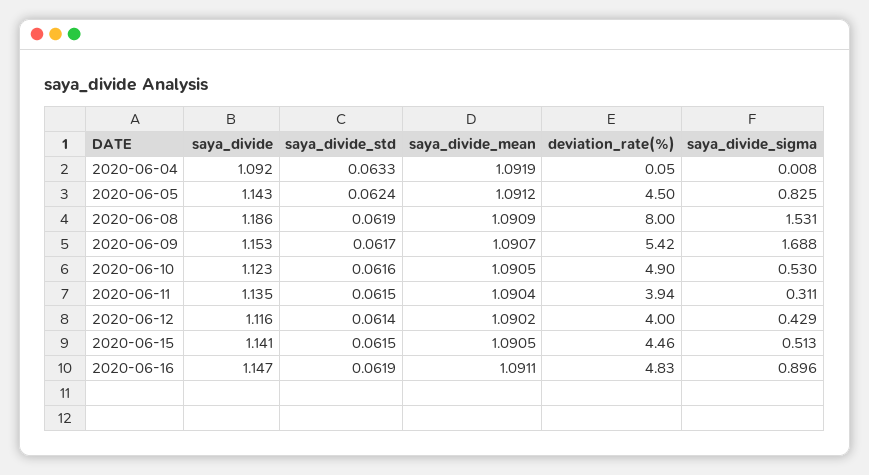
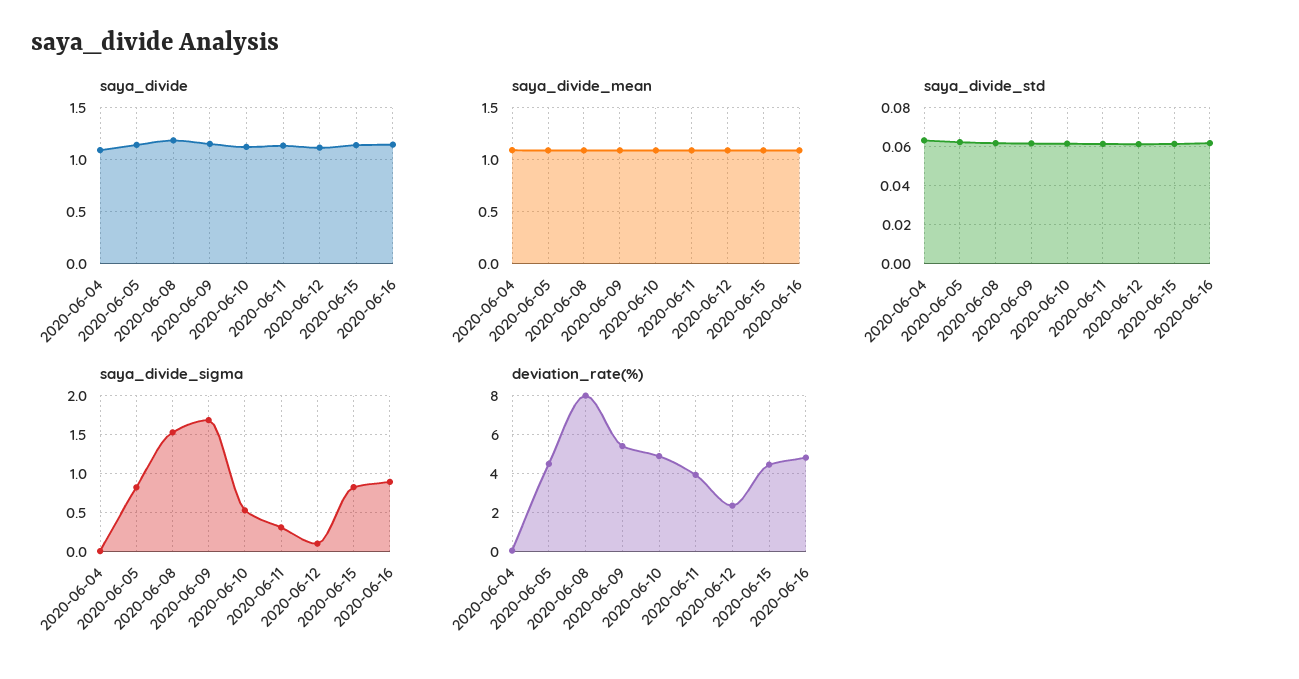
  {
    "saya_divide": {
      "2020-06-04": 1.092,
      "2020-06-05": 1.143,
      "2020-06-08": 1.186,
      "2020-06-09": 1.153,
      "2020-06-10": 1.123,
      "2020-06-11": 1.135,
      "2020-06-12": 1.116,
      "2020-06-15": 1.141,
      "2020-06-16": 1.147
    },
    "saya_divide_std": {
      "2020-06-04": 0.0633,
      "2020-06-05": 0.0624,
      "2020-06-08": 0.0619,
      "2020-06-09": 0.0617,
      "2020-06-10": 0.0616,
      "2020-06-11": 0.0615,
      "2020-06-12": 0.0614,
      "2020-06-15": 0.0615,
      "2020-06-16": 0.0619
    },
    "saya_divide_mean": {
      "2020-06-04": 1.0919,
      "2020-06-05": 1.0912,
      "2020-06-08": 1.0909,
      "2020-06-09": 1.0907,
      "2020-06-10": 1.0905,
      "2020-06-11": 1.0904,
      "2020-06-12": 1.0902,
      "2020-06-15": 1.0905,
      "2020-06-16": 1.0911
    },
    "deviation_rate(%)": {
      "2020-06-04": 0.05,
      "2020-06-05": 4.5,
      "2020-06-08": 8,
      "2020-06-09": 5.42,
      "2020-06-10": 4.9,
      "2020-06-11": 3.94,
-     "2020-06-12": 4,
+     "2020-06-12": 2.5,
      "2020-06-15": 4.46,
      "2020-06-16": 4.83
    },
    "saya_divide_sigma": {
      "2020-06-04": 0.008,
      "2020-06-05": 0.825,
      "2020-06-08": 1.531,
      "2020-06-09": 1.688,
      "2020-06-10": 0.53,
      "2020-06-11": 0.311,
-     "2020-06-12": 0.429,
+     "2020-06-12": 0.1,
-     "2020-06-15": 0.513,
+     "2020-06-15": 0.8,
      "2020-06-16": 0.896
    }
  }

